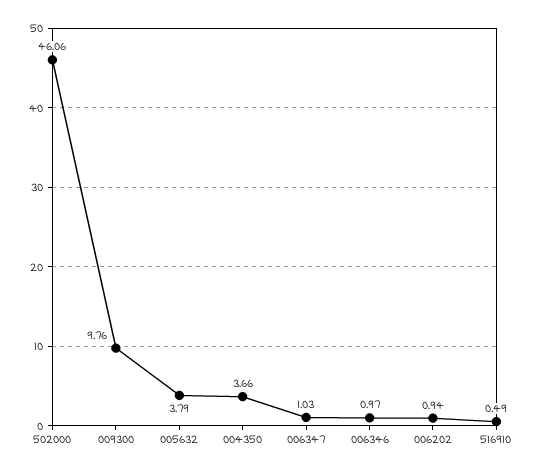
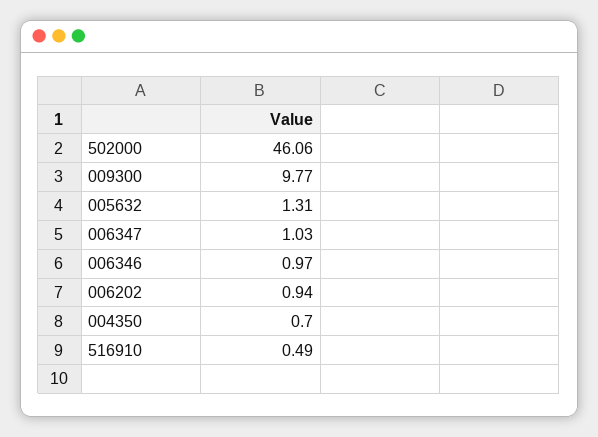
  {
    "502000": 46.06,
-   "009300": 9.76,
+   "009300": 9.77,
-   "005632": 3.79,
+   "005632": 1.31,
-   "004350": 3.66,
+   "004350": 0.7,
    "006347": 1.03,
    "006346": 0.97,
    "006202": 0.94,
    "516910": 0.49
  }

